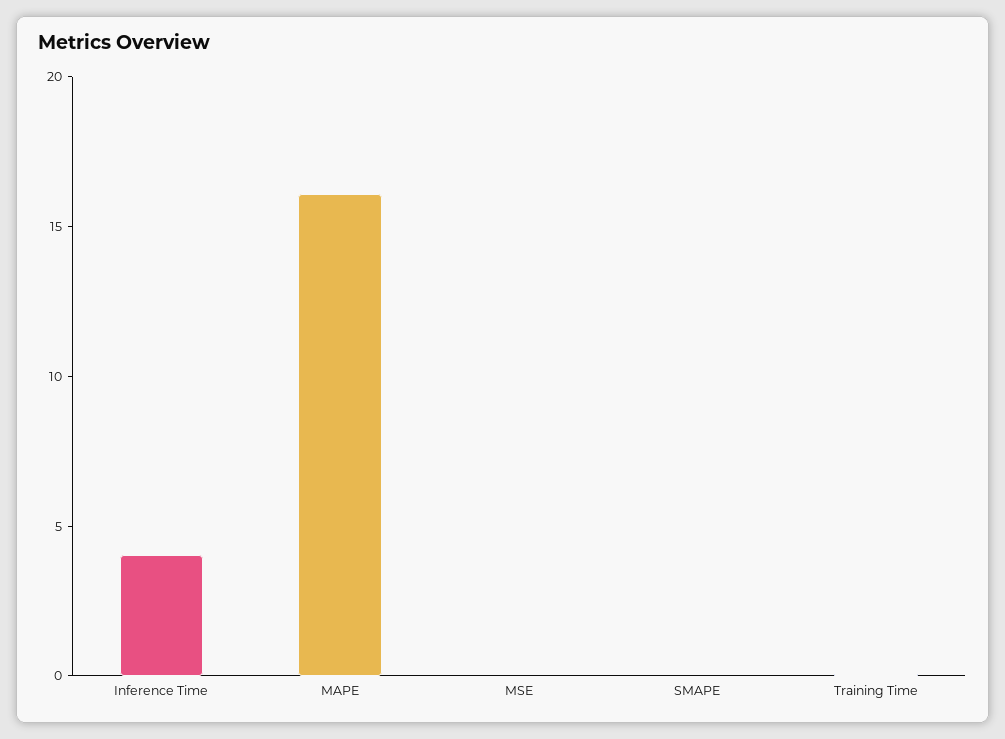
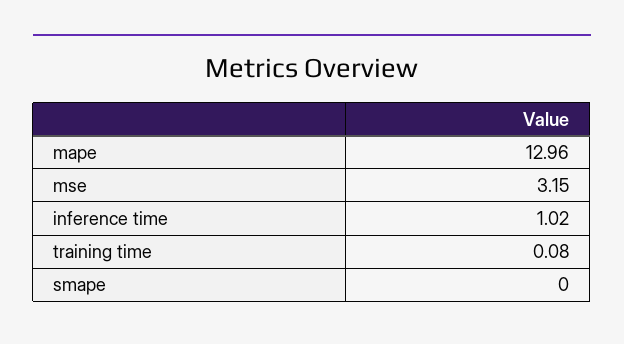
  {
-   "Inference Time": 4,
+   "Inference Time": 1.02,
-   "MAPE": 16,
+   "MAPE": 12.96,
-   "MSE": 0,
+   "MSE": 3.15,
    "SMAPE": 0,
    "Training Time": 0.08
  }

